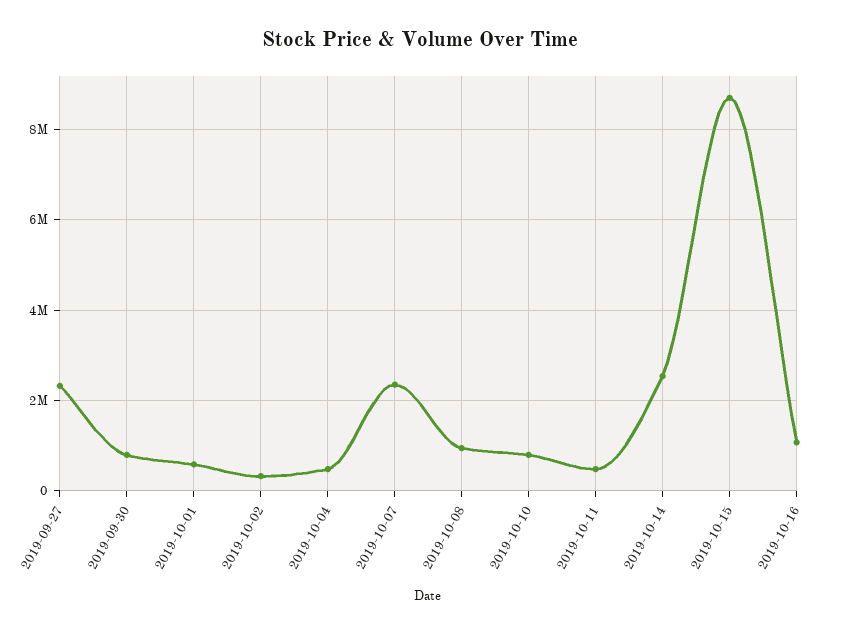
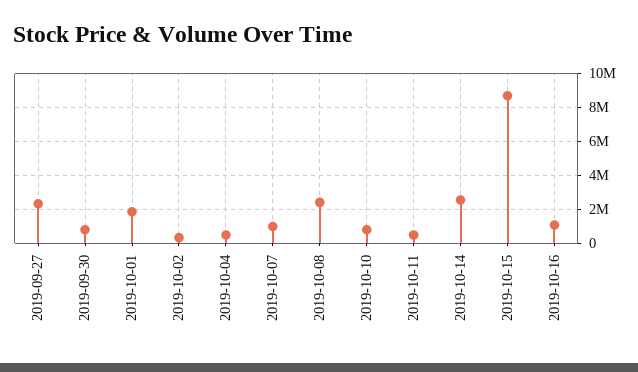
  {
    "2019-09-27": 2400000,
    "2019-09-30": 800000,
-   "2019-10-01": 600000,
+   "2019-10-01": 2000000,
    "2019-10-02": 400000,
    "2019-10-04": 400000,
-   "2019-10-07": 2400000,
+   "2019-10-07": 1000000,
-   "2019-10-08": 1000000,
+   "2019-10-08": 2500000,
    "2019-10-10": 800000,
    "2019-10-11": 400000,
    "2019-10-14": 2600000,
    "2019-10-15": 8600000,
    "2019-10-16": 1000000
  }

